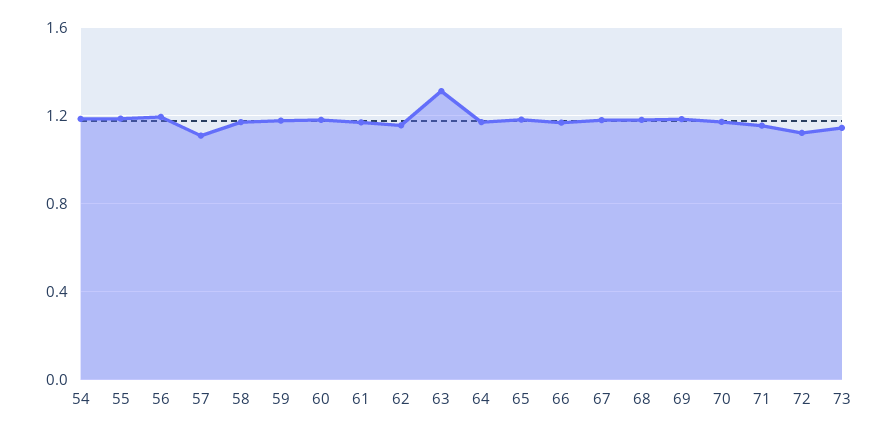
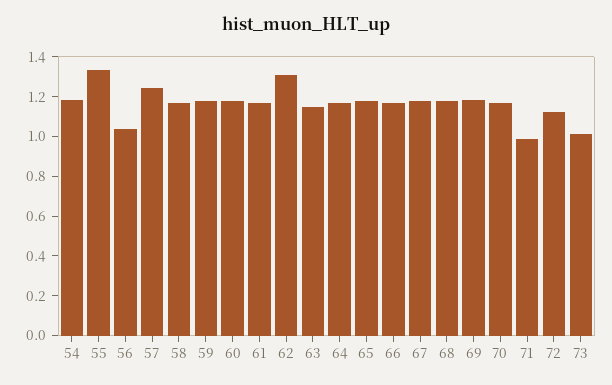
  {
    "54": 1.2,
-   "55": 1.2,
+   "55": 1.35,
-   "56": 1.2,
+   "56": 1.05,
-   "57": 1.1,
+   "57": 1.25,
    "58": 1.15,
    "59": 1.2,
    "60": 1.2,
    "61": 1.15,
-   "62": 1.15,
+   "62": 1.3,
-   "63": 1.3,
+   "63": 1.15,
    "64": 1.15,
    "65": 1.2,
    "66": 1.15,
    "67": 1.2,
    "68": 1.2,
    "69": 1.2,
    "70": 1.15,
-   "71": 1.15,
+   "71": 1,
    "72": 1.1,
-   "73": 1.15
+   "73": 1
  }

